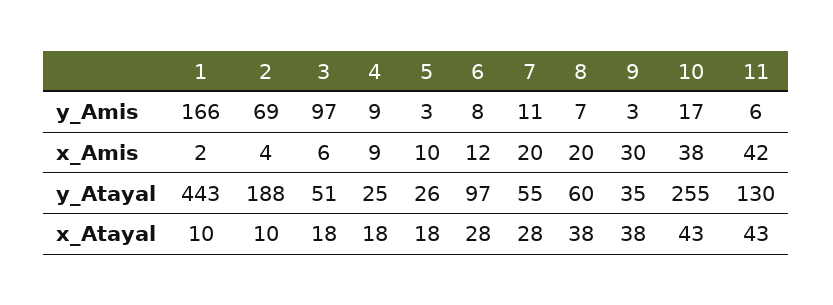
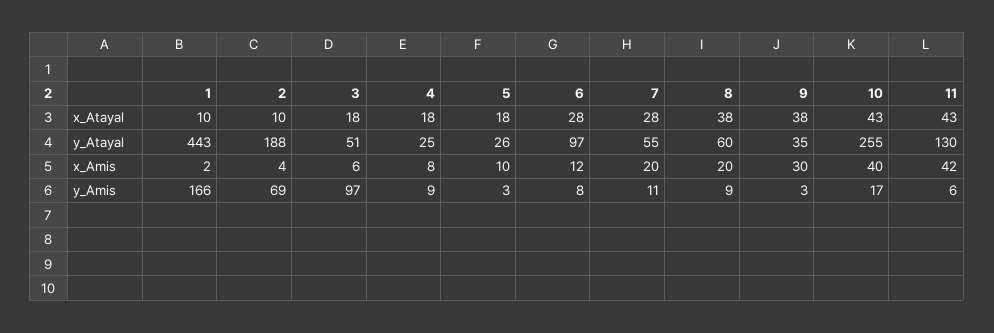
  {
    "1": {
      "y_Amis": 166,
      "x_Amis": 2,
      "y_Atayal": 443,
      "x_Atayal": 10
    },
    "2": {
      "y_Amis": 69,
      "x_Amis": 4,
      "y_Atayal": 188,
      "x_Atayal": 10
    },
    "3": {
      "y_Amis": 97,
      "x_Amis": 6,
      "y_Atayal": 51,
      "x_Atayal": 18
    },
    "4": {
      "y_Amis": 9,
-     "x_Amis": 9,
+     "x_Amis": 8,
      "y_Atayal": 25,
      "x_Atayal": 18
    },
    "5": {
      "y_Amis": 3,
      "x_Amis": 10,
      "y_Atayal": 26,
      "x_Atayal": 18
    },
    "6": {
      "y_Amis": 8,
      "x_Amis": 12,
      "y_Atayal": 97,
      "x_Atayal": 28
    },
    "7": {
      "y_Amis": 11,
      "x_Amis": 20,
      "y_Atayal": 55,
      "x_Atayal": 28
    },
    "8": {
-     "y_Amis": 7,
+     "y_Amis": 9,
      "x_Amis": 20,
      "y_Atayal": 60,
      "x_Atayal": 38
    },
    "9": {
      "y_Amis": 3,
      "x_Amis": 30,
      "y_Atayal": 35,
      "x_Atayal": 38
    },
    "10": {
      "y_Amis": 17,
-     "x_Amis": 38,
+     "x_Amis": 40,
      "y_Atayal": 255,
      "x_Atayal": 43
    },
    "11": {
      "y_Amis": 6,
      "x_Amis": 42,
      "y_Atayal": 130,
      "x_Atayal": 43
    }
  }

